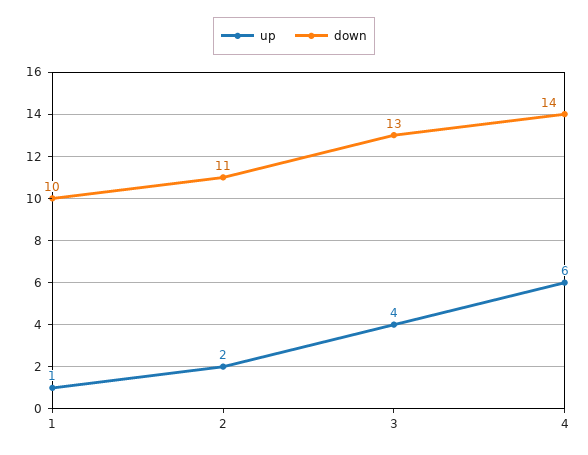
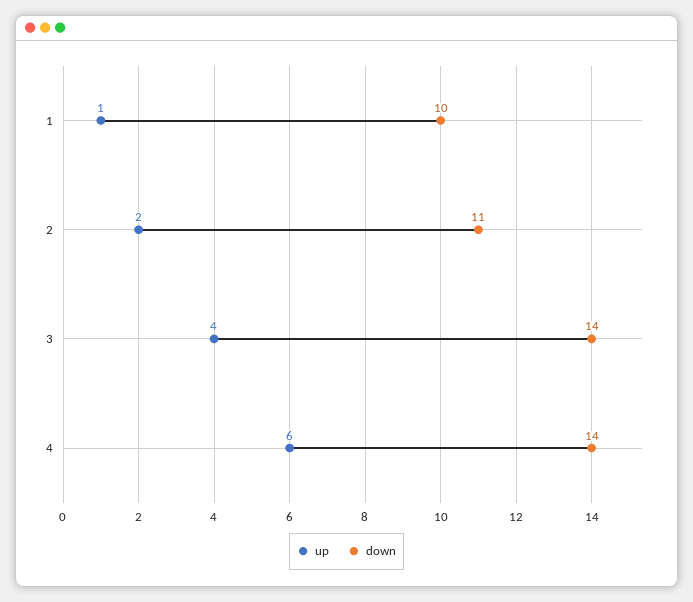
  {
    "up": {
      "1": 1,
      "2": 2,
      "3": 4,
      "4": 6
    },
    "down": {
      "1": 10,
      "2": 11,
-     "3": 13,
+     "3": 14,
      "4": 14
    }
  }

